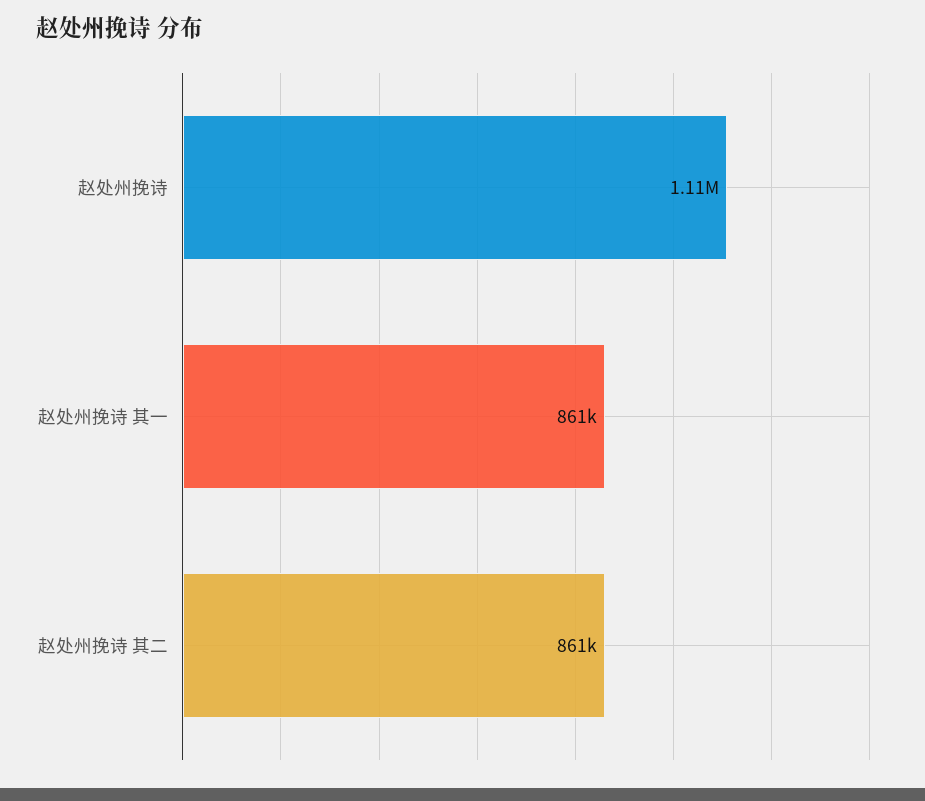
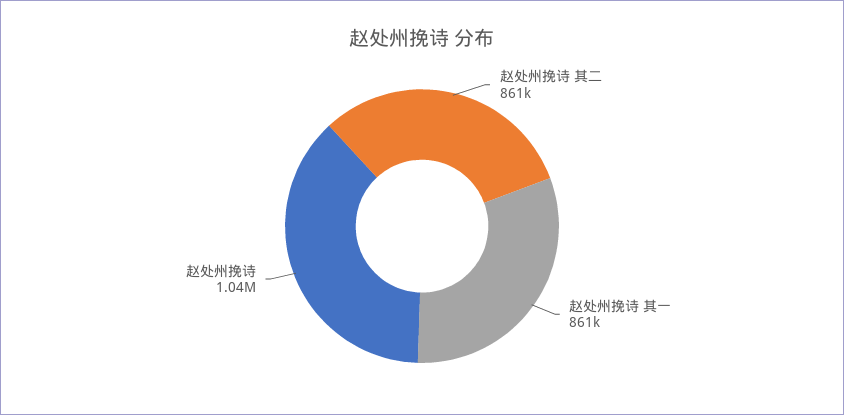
  {
-   "赵处州挽诗": 1110000,
+   "赵处州挽诗": 1040000,
    "赵处州挽诗 其一": 861000,
    "赵处州挽诗 其二": 861000
  }

